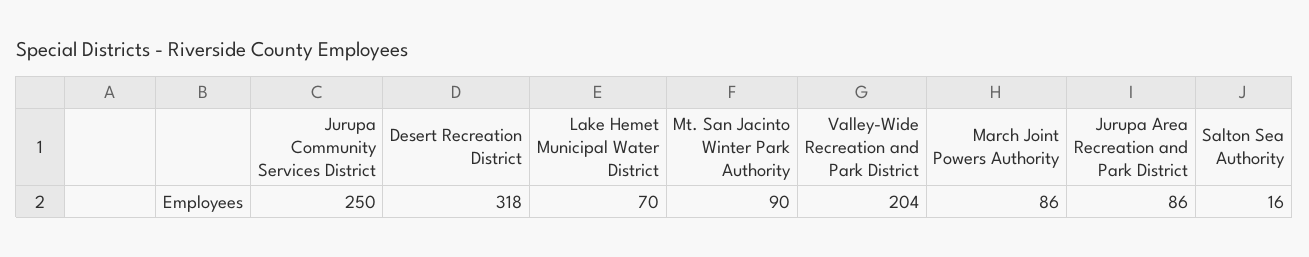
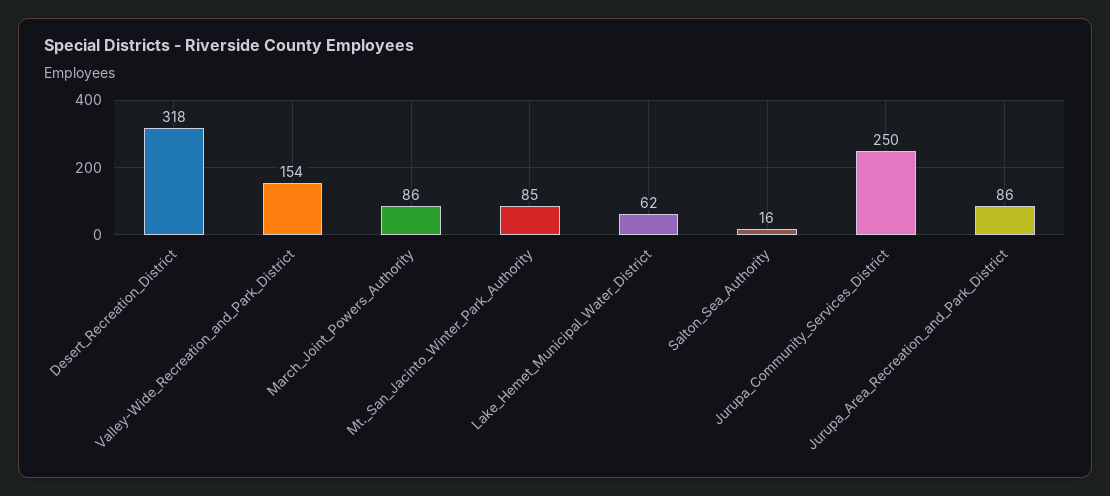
  {
    "Jurupa Community Services District": 250,
    "Desert Recreation District": 318,
-   "Lake Hemet Municipal Water District": 70,
+   "Lake Hemet Municipal Water District": 62,
-   "Mt. San Jacinto Winter Park Authority": 90,
+   "Mt. San Jacinto Winter Park Authority": 85,
-   "Valley-Wide Recreation and Park District": 204,
+   "Valley-Wide Recreation and Park District": 154,
    "March Joint Powers Authority": 86,
    "Jurupa Area Recreation and Park District": 86,
    "Salton Sea Authority": 16
  }

